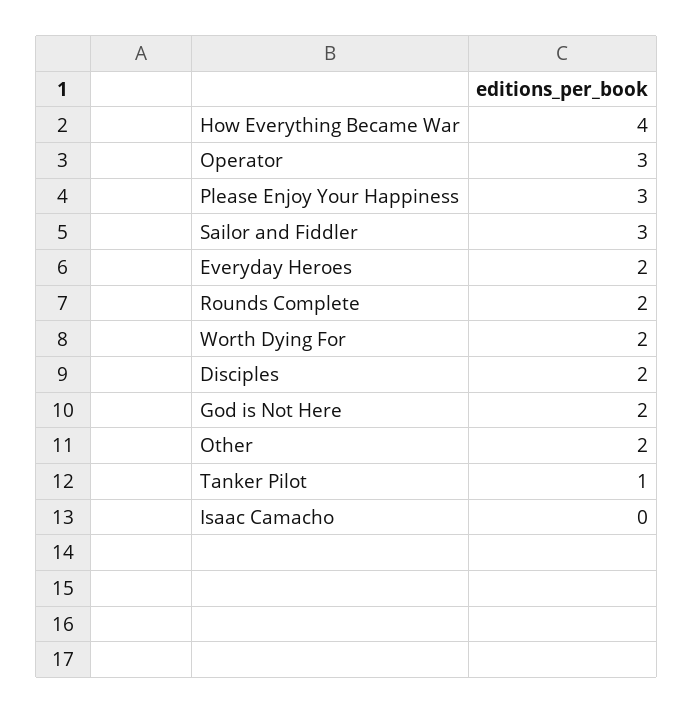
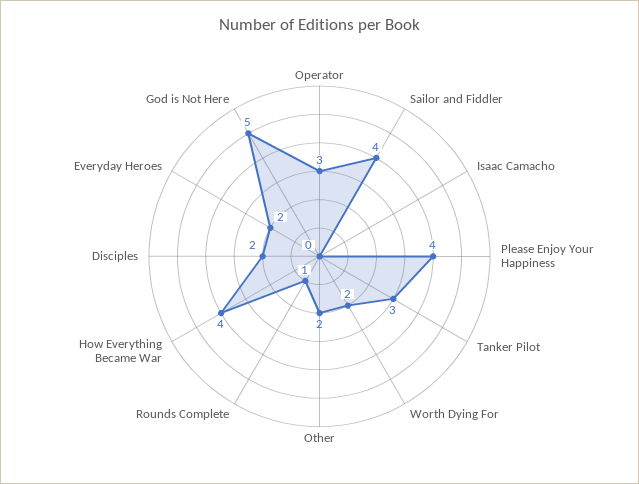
  {
    "How Everything Became War": 4,
    "Operator": 3,
-   "Please Enjoy Your Happiness": 3,
+   "Please Enjoy Your Happiness": 4,
-   "Sailor and Fiddler": 3,
+   "Sailor and Fiddler": 4,
    "Everyday Heroes": 2,
-   "Rounds Complete": 2,
+   "Rounds Complete": 1,
    "Worth Dying For": 2,
    "Disciples": 2,
-   "God is Not Here": 2,
+   "God is Not Here": 5,
    "Other": 2,
-   "Tanker Pilot": 1,
+   "Tanker Pilot": 3,
    "Isaac Camacho": 0
  }

